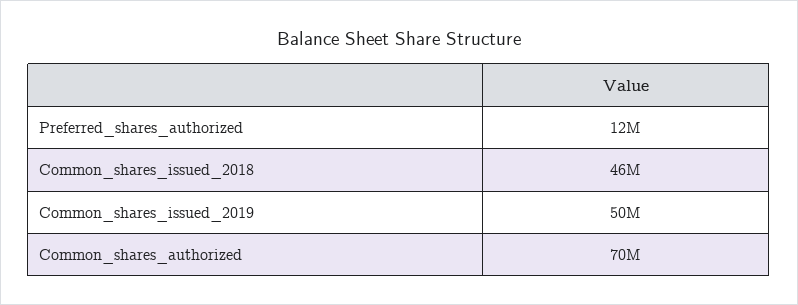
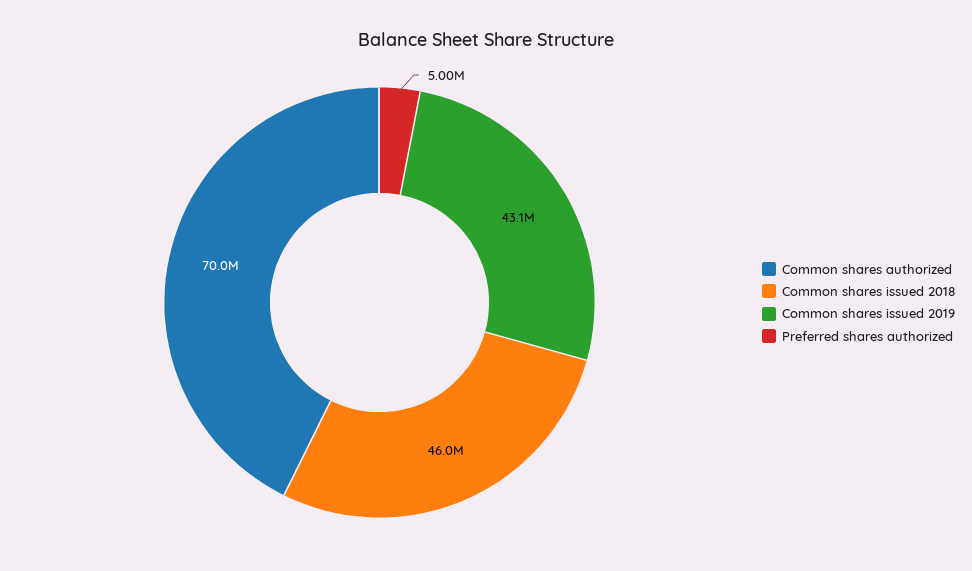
  {
-   "Preferred_shares_authorized": 12000000,
+   "Preferred_shares_authorized": 5000000,
    "Common_shares_issued_2018": 46000000,
-   "Common_shares_issued_2019": 50000000,
+   "Common_shares_issued_2019": 43100000,
    "Common_shares_authorized": 70000000
  }

